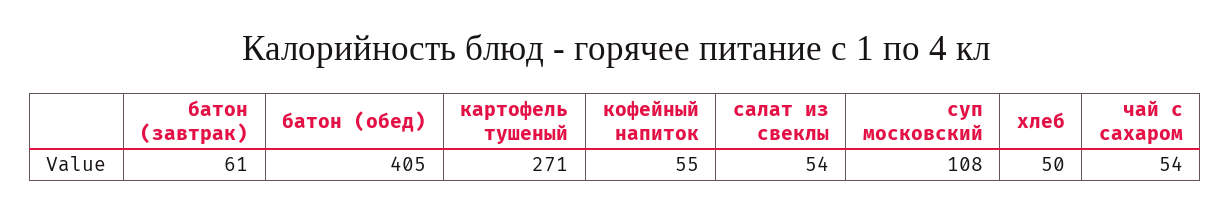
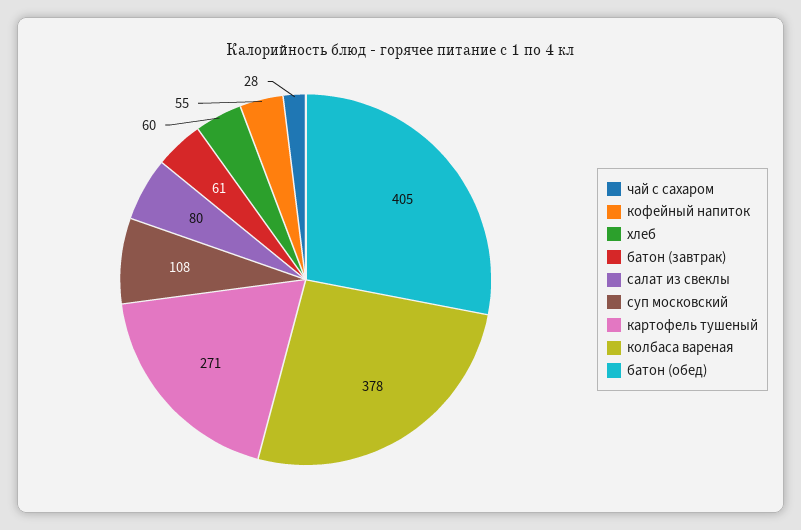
  {
    "батон (завтрак)": 61,
    "батон (обед)": 405,
    "картофель тушеный": 271,
    "кофейный напиток": 55,
-   "салат из свеклы": 54,
+   "салат из свеклы": 80,
    "суп московский": 108,
-   "хлеб": 50,
+   "хлеб": 60,
-   "чай с сахаром": 54
+   "чай с сахаром": 28,
+   "колбаса вареная": 378
  }

